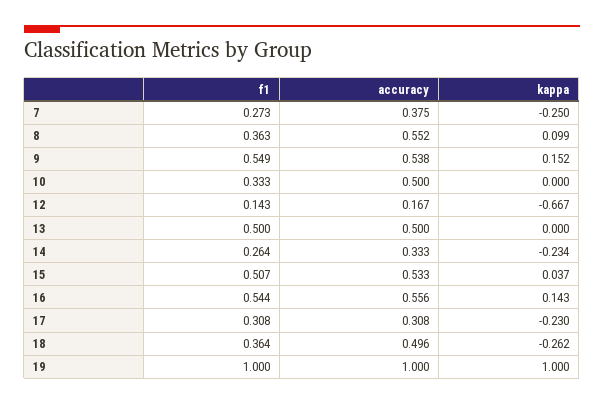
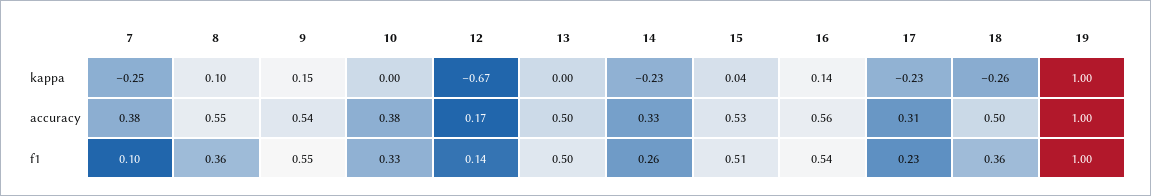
  {
    "f1": {
-     "7": 0.273,
+     "7": 0.1,
      "8": 0.363,
      "9": 0.549,
      "10": 0.333,
      "12": 0.143,
      "13": 0.5,
      "14": 0.264,
      "15": 0.507,
      "16": 0.544,
-     "17": 0.308,
+     "17": 0.23,
      "18": 0.364,
      "19": 1
    },
    "accuracy": {
      "7": 0.375,
      "8": 0.552,
      "9": 0.538,
-     "10": 0.5,
+     "10": 0.38,
      "12": 0.167,
      "13": 0.5,
      "14": 0.333,
      "15": 0.533,
      "16": 0.556,
      "17": 0.308,
      "18": 0.496,
      "19": 1
    },
    "kappa": {
      "7": -0.25,
      "8": 0.099,
      "9": 0.152,
      "10": 0,
      "12": -0.667,
      "13": 0,
      "14": -0.234,
      "15": 0.037,
      "16": 0.143,
      "17": -0.23,
      "18": -0.262,
      "19": 1
    }
  }

